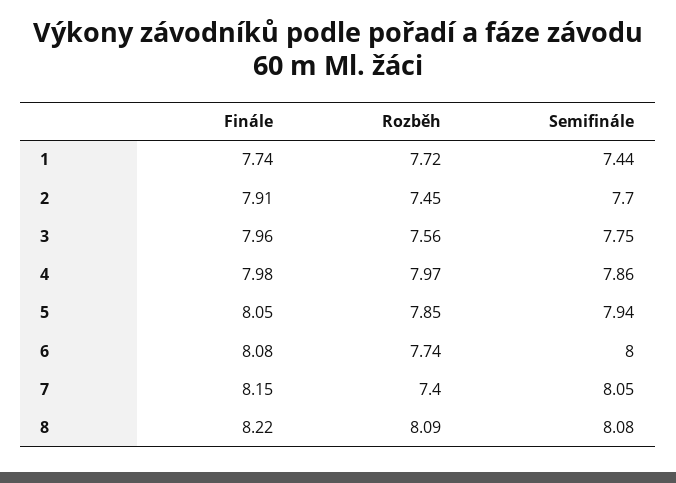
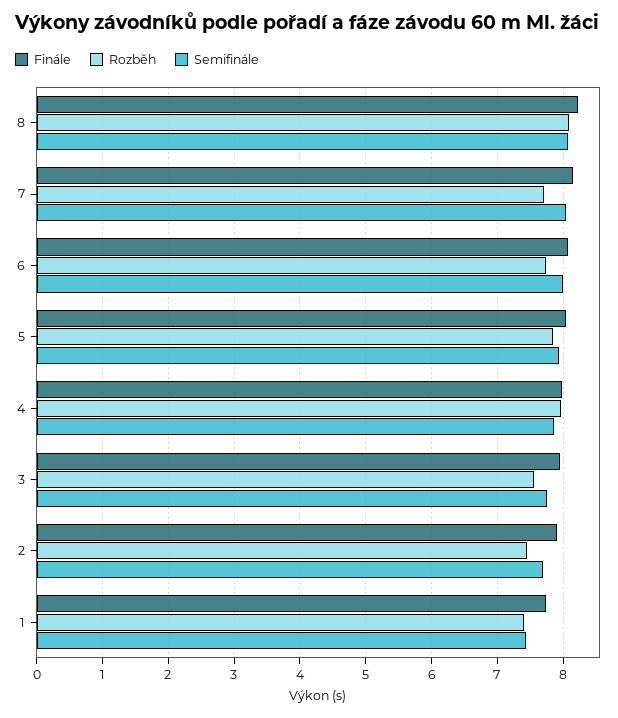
  {
    "Finále": {
      "1": 7.74,
      "2": 7.91,
      "3": 7.96,
      "4": 7.98,
      "5": 8.05,
      "6": 8.08,
      "7": 8.15,
      "8": 8.22
    },
    "Rozběh": {
-     "1": 7.72,
+     "1": 7.4,
      "2": 7.45,
      "3": 7.56,
      "4": 7.97,
      "5": 7.85,
      "6": 7.74,
-     "7": 7.4,
+     "7": 7.7,
      "8": 8.09
    },
    "Semifinále": {
      "1": 7.44,
      "2": 7.7,
      "3": 7.75,
      "4": 7.86,
      "5": 7.94,
      "6": 8,
      "7": 8.05,
      "8": 8.08
    }
  }

